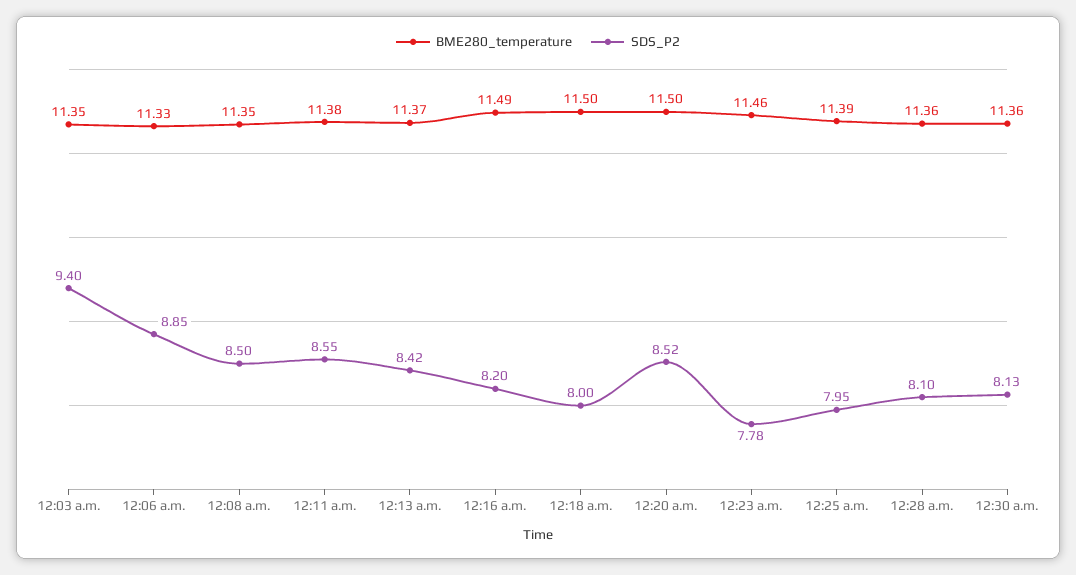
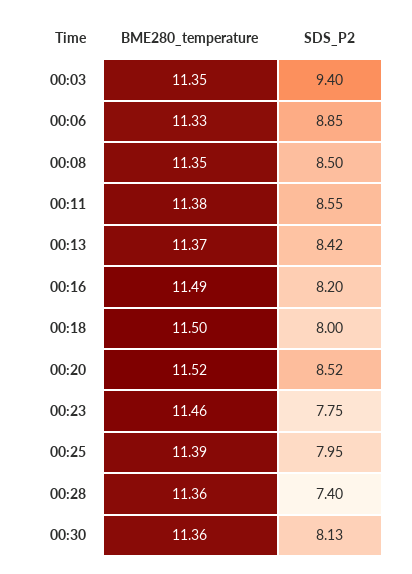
  {
    "BME280_temperature": {
      "12:03 a.m.": 11.35,
      "12:06 a.m.": 11.33,
      "12:08 a.m.": 11.35,
      "12:11 a.m.": 11.38,
      "12:13 a.m.": 11.37,
      "12:16 a.m.": 11.49,
      "12:18 a.m.": 11.5,
-     "12:20 a.m.": 11.5,
+     "12:20 a.m.": 11.52,
      "12:23 a.m.": 11.46,
      "12:25 a.m.": 11.39,
      "12:28 a.m.": 11.36,
      "12:30 a.m.": 11.36
    },
    "SDS_P2": {
      "12:03 a.m.": 9.4,
      "12:06 a.m.": 8.85,
      "12:08 a.m.": 8.5,
      "12:11 a.m.": 8.55,
      "12:13 a.m.": 8.42,
      "12:16 a.m.": 8.2,
      "12:18 a.m.": 8,
      "12:20 a.m.": 8.52,
-     "12:23 a.m.": 7.78,
+     "12:23 a.m.": 7.75,
      "12:25 a.m.": 7.95,
-     "12:28 a.m.": 8.1,
+     "12:28 a.m.": 7.4,
      "12:30 a.m.": 8.13
    }
  }

